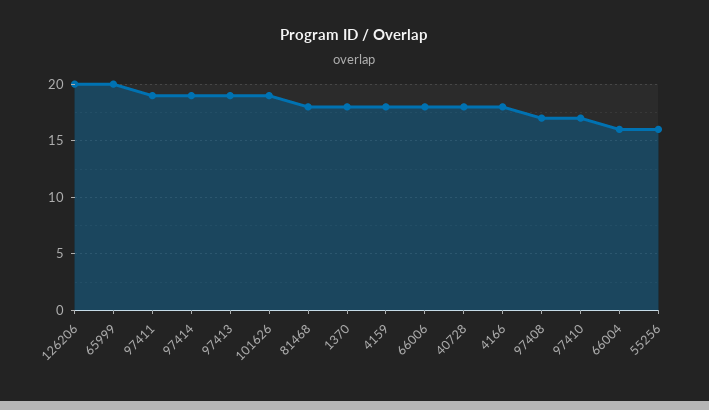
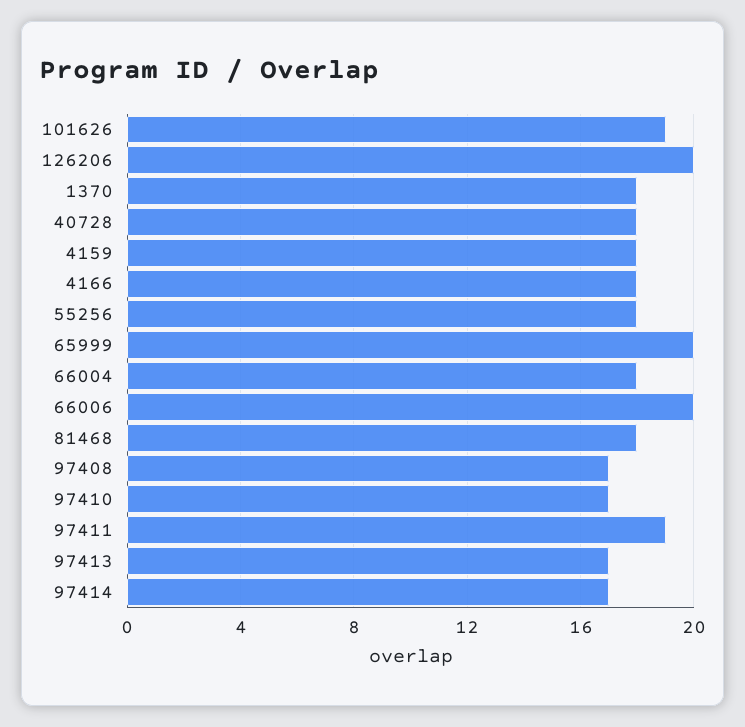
  {
    "126206": 20,
    "65999": 20,
    "97411": 19,
-   "97414": 19,
+   "97414": 17,
-   "97413": 19,
+   "97413": 17,
    "101626": 19,
    "81468": 18,
    "1370": 18,
    "4159": 18,
-   "66006": 18,
+   "66006": 20,
    "40728": 18,
    "4166": 18,
    "97408": 17,
    "97410": 17,
-   "66004": 16,
+   "66004": 18,
-   "55256": 16
+   "55256": 18
  }

